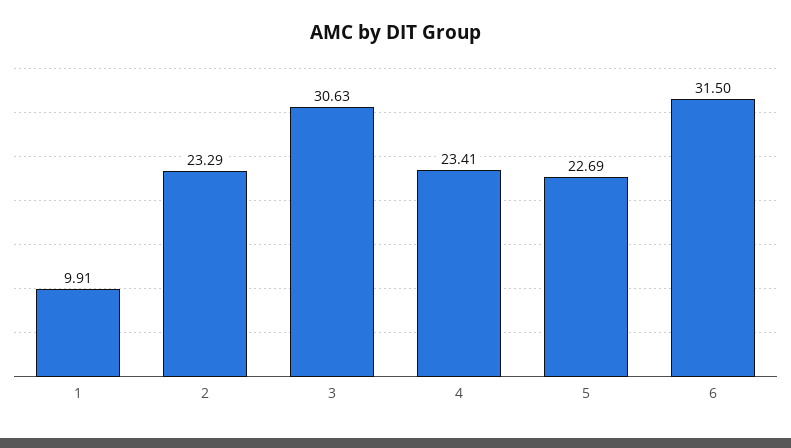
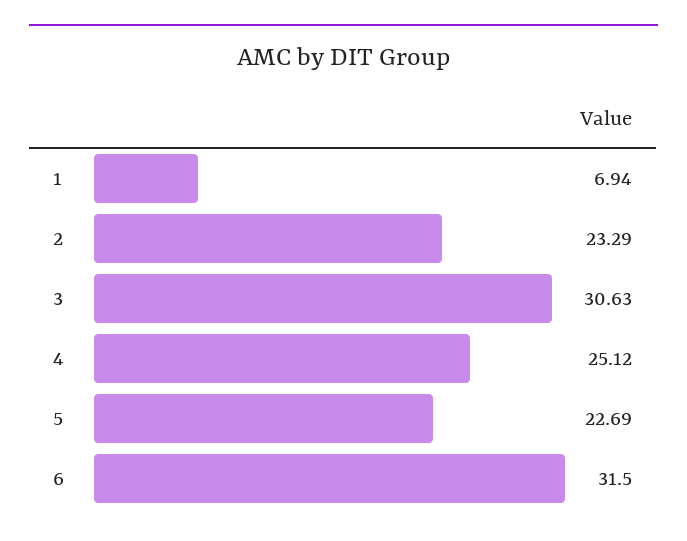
  {
-   "1": 9.91,
+   "1": 6.94,
    "2": 23.29,
    "3": 30.63,
-   "4": 23.41,
+   "4": 25.12,
    "5": 22.69,
    "6": 31.5
  }

